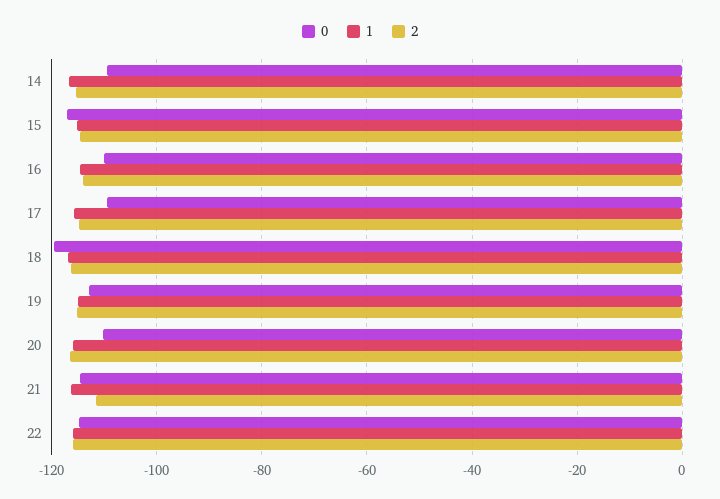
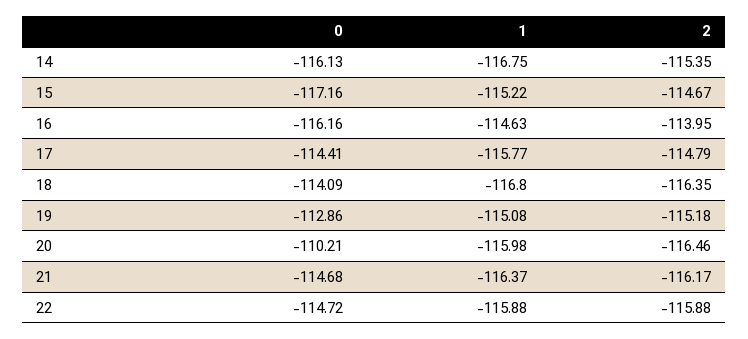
  {
    "0": {
-     "14": -110,
+     "14": -116.13,
      "15": -117.16,
-     "16": -110,
+     "16": -116.16,
-     "17": -110,
+     "17": -114.41,
-     "18": -120,
+     "18": -114.09,
      "19": -112.86,
      "20": -110.21,
      "21": -114.68,
      "22": -114.72
    },
    "1": {
      "14": -116.75,
      "15": -115.22,
      "16": -114.63,
      "17": -115.77,
      "18": -116.8,
      "19": -115.08,
      "20": -115.98,
      "21": -116.37,
      "22": -115.88
    },
    "2": {
      "14": -115.35,
      "15": -114.67,
      "16": -113.95,
      "17": -114.79,
      "18": -116.35,
      "19": -115.18,
      "20": -116.46,
-     "21": -112,
+     "21": -116.17,
      "22": -115.88
    }
  }

